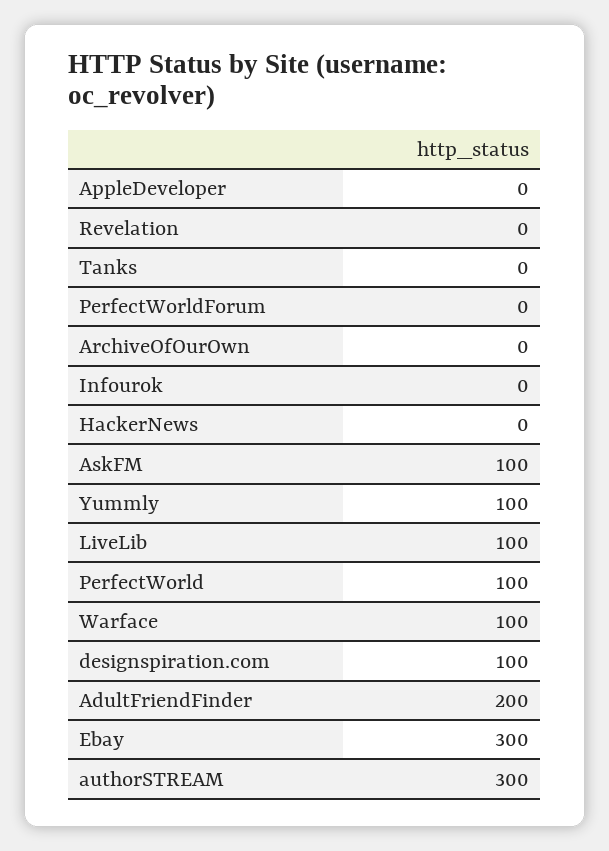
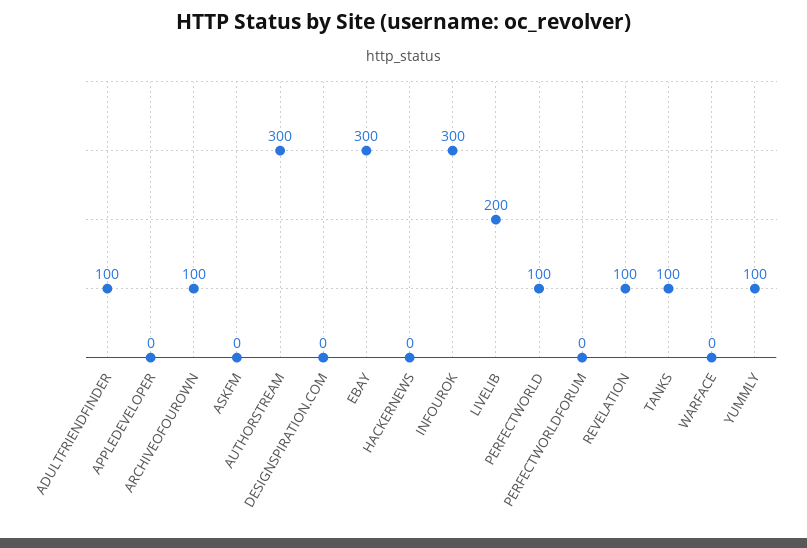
  {
    "AppleDeveloper": 0,
-   "Revelation": 0,
+   "Revelation": 100,
-   "Tanks": 0,
+   "Tanks": 100,
    "PerfectWorldForum": 0,
-   "ArchiveOfOurOwn": 0,
+   "ArchiveOfOurOwn": 100,
-   "Infourok": 0,
+   "Infourok": 300,
    "HackerNews": 0,
-   "AskFM": 100,
+   "AskFM": 0,
    "Yummly": 100,
-   "LiveLib": 100,
+   "LiveLib": 200,
    "PerfectWorld": 100,
-   "Warface": 100,
+   "Warface": 0,
-   "designspiration.com": 100,
+   "designspiration.com": 0,
-   "AdultFriendFinder": 200,
+   "AdultFriendFinder": 100,
    "Ebay": 300,
    "authorSTREAM": 300
  }

